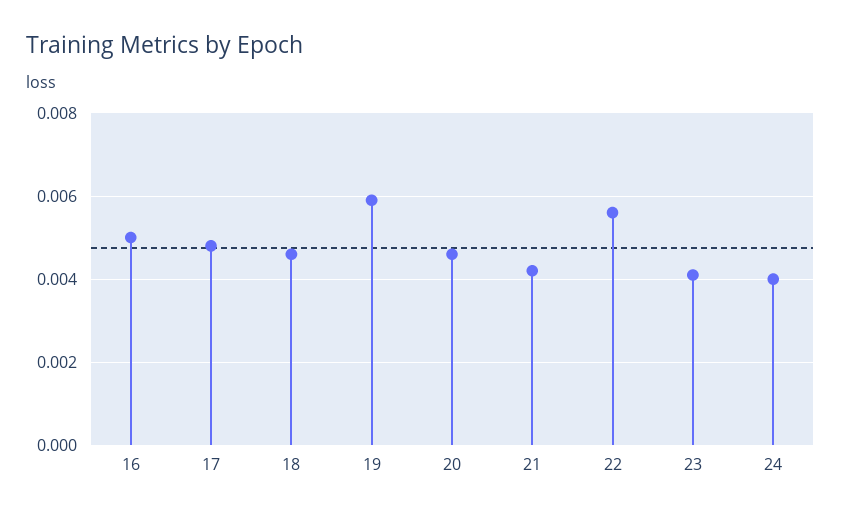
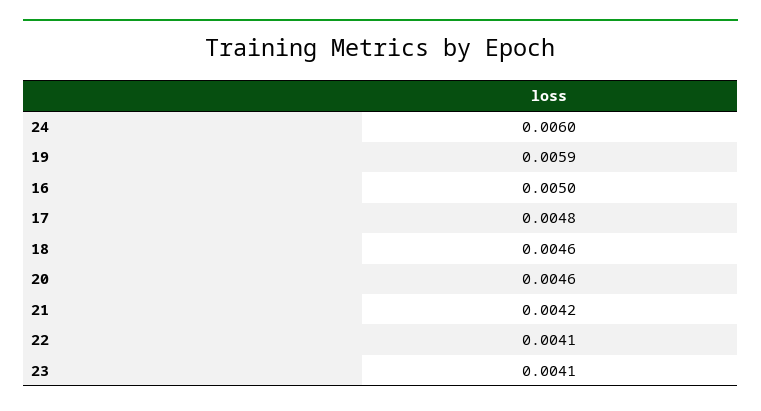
  {
    "16": 0.005,
    "17": 0.0048,
    "18": 0.0046,
    "19": 0.0059,
    "20": 0.0046,
    "21": 0.0042,
-   "22": 0.0055,
+   "22": 0.0041,
    "23": 0.0041,
-   "24": 0.004
+   "24": 0.006
  }

